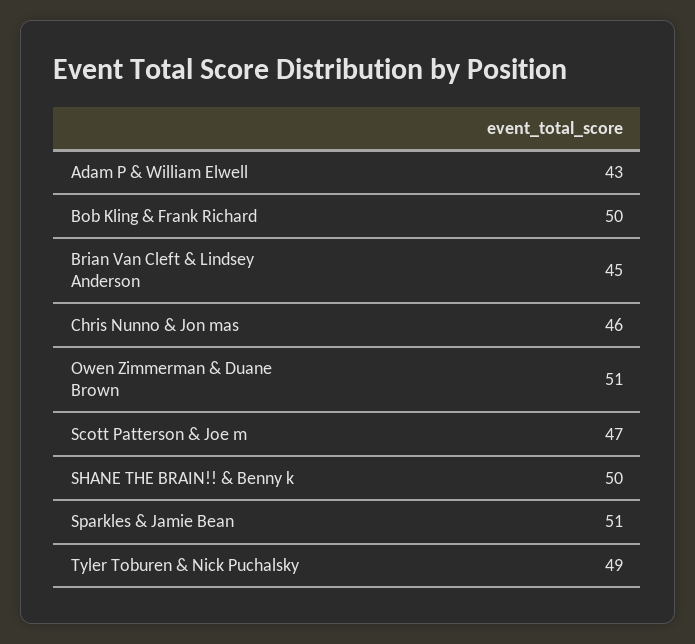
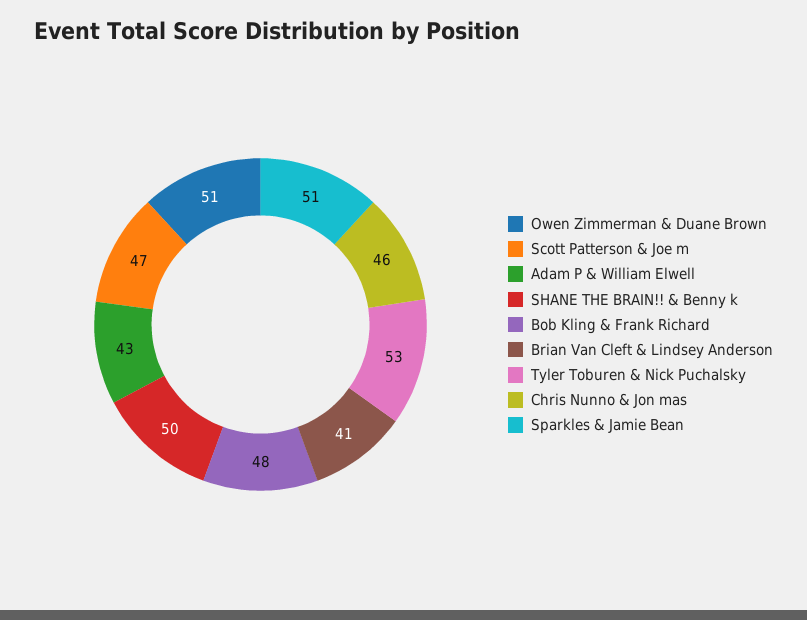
  {
    "Adam P & William Elwell": 43,
-   "Bob Kling & Frank Richard": 50,
+   "Bob Kling & Frank Richard": 48,
-   "Brian Van Cleft & Lindsey Anderson": 45,
+   "Brian Van Cleft & Lindsey Anderson": 41,
    "Chris Nunno & Jon mas": 46,
    "Owen Zimmerman & Duane Brown": 51,
    "Scott Patterson & Joe m": 47,
    "SHANE THE BRAIN!! & Benny k": 50,
    "Sparkles & Jamie Bean": 51,
-   "Tyler Toburen & Nick Puchalsky": 49
+   "Tyler Toburen & Nick Puchalsky": 53
  }

